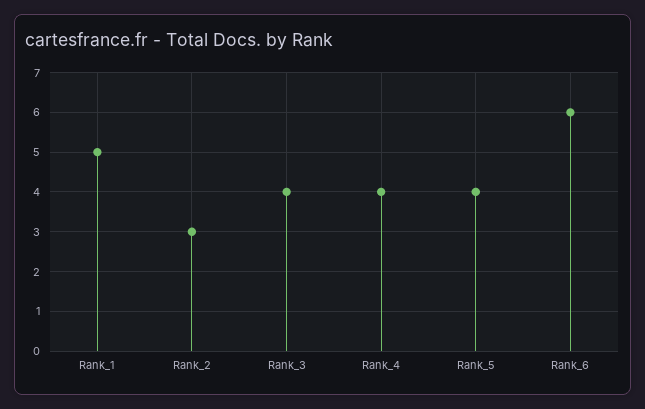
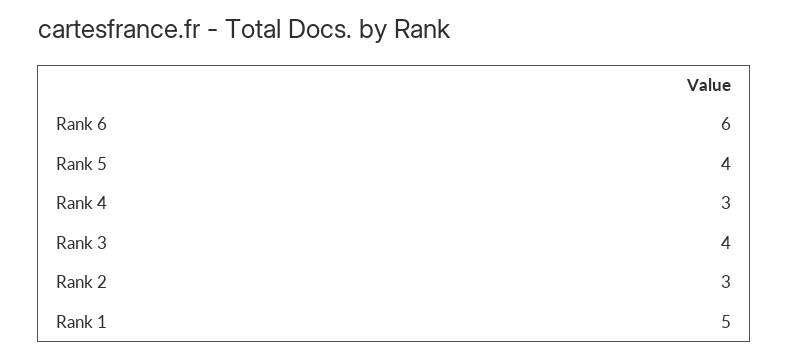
  {
    "Rank_1": 5,
    "Rank_2": 3,
    "Rank_3": 4,
-   "Rank_4": 4,
+   "Rank_4": 3,
    "Rank_5": 4,
    "Rank_6": 6
  }

